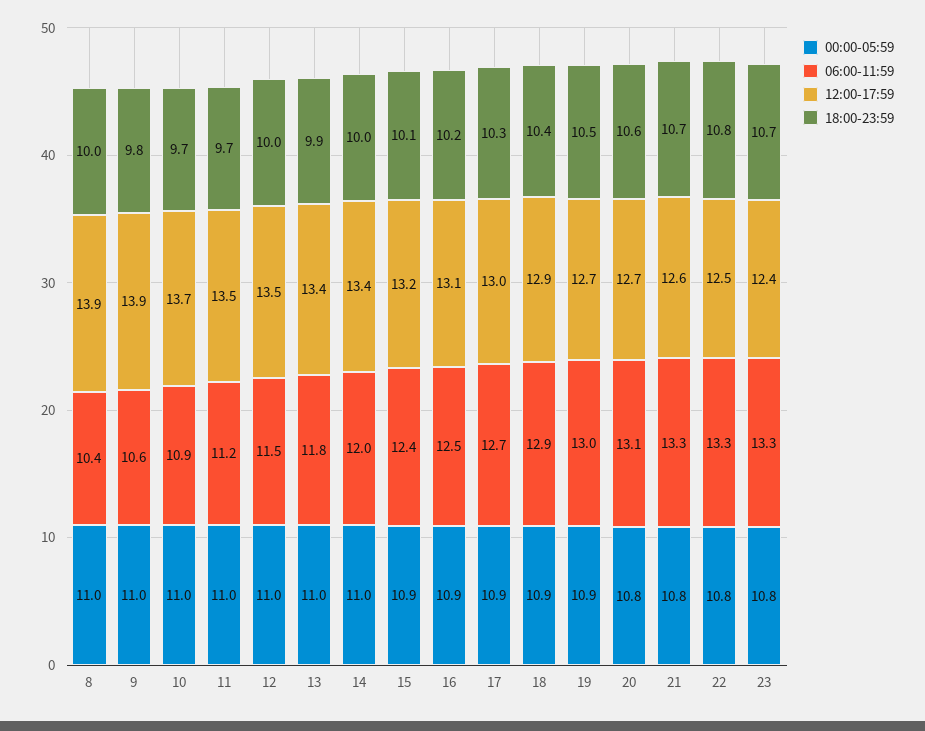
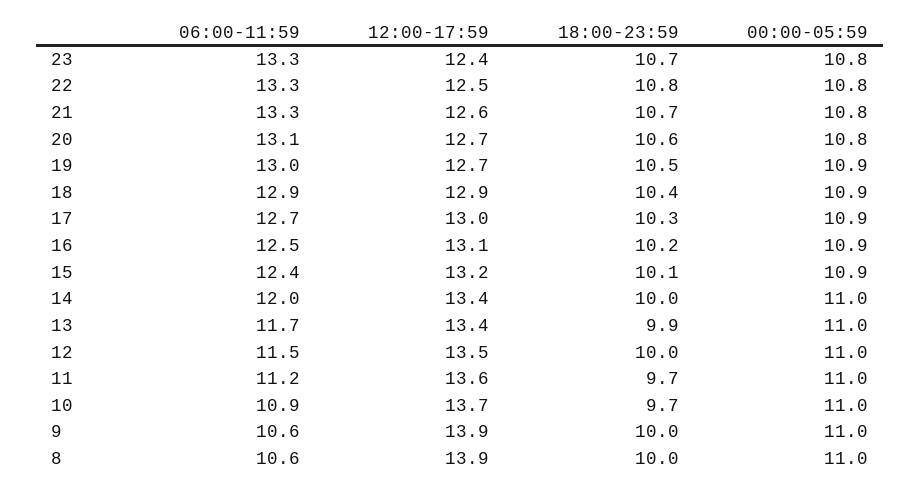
  {
    "00:00-05:59": {
      "8": 11,
      "9": 11,
      "10": 11,
      "11": 11,
      "12": 11,
      "13": 11,
      "14": 11,
      "15": 10.9,
      "16": 10.9,
      "17": 10.9,
      "18": 10.9,
      "19": 10.9,
      "20": 10.8,
      "21": 10.8,
      "22": 10.8,
      "23": 10.8
    },
    "06:00-11:59": {
-     "8": 10.4,
+     "8": 10.6,
      "9": 10.6,
      "10": 10.9,
      "11": 11.2,
      "12": 11.5,
-     "13": 11.8,
+     "13": 11.7,
      "14": 12,
      "15": 12.4,
      "16": 12.5,
      "17": 12.7,
      "18": 12.9,
      "19": 13,
      "20": 13.1,
      "21": 13.3,
      "22": 13.3,
      "23": 13.3
    },
    "12:00-17:59": {
      "8": 13.9,
      "9": 13.9,
      "10": 13.7,
-     "11": 13.5,
+     "11": 13.6,
      "12": 13.5,
      "13": 13.4,
      "14": 13.4,
      "15": 13.2,
      "16": 13.1,
      "17": 13,
      "18": 12.9,
      "19": 12.7,
      "20": 12.7,
      "21": 12.6,
      "22": 12.5,
      "23": 12.4
    },
    "18:00-23:59": {
      "8": 10,
-     "9": 9.8,
+     "9": 10,
      "10": 9.7,
      "11": 9.7,
      "12": 10,
      "13": 9.9,
      "14": 10,
      "15": 10.1,
      "16": 10.2,
      "17": 10.3,
      "18": 10.4,
      "19": 10.5,
      "20": 10.6,
      "21": 10.7,
      "22": 10.8,
      "23": 10.7
    }
  }

